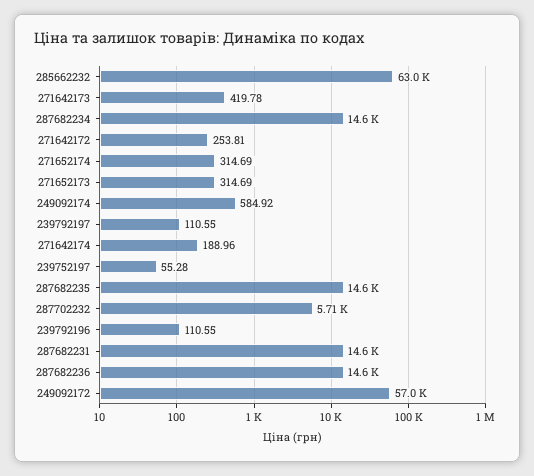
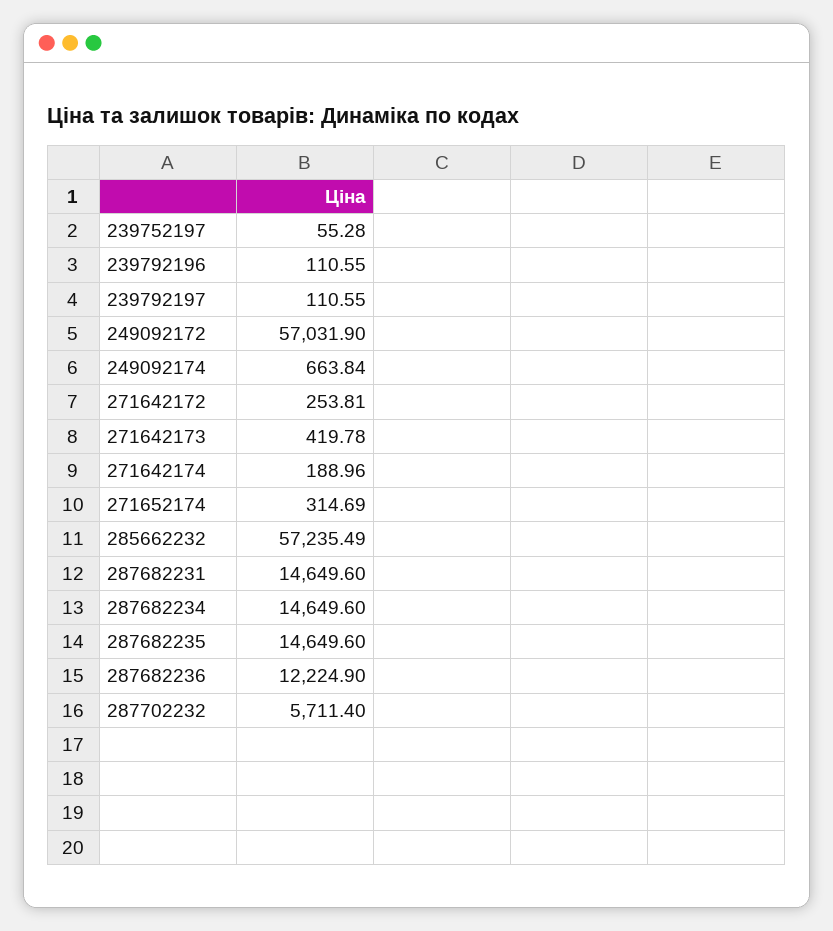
  {
-   "285662232": 63000,
+   "285662232": 57235.49,
    "271642173": 419.78,
    "287682234": 14649.6,
    "271642172": 253.81,
    "271652174": 314.69,
-   "271652173": 314.69,
-   "249092174": 584.92,
+   "249092174": 663.84,
    "239792197": 110.55,
    "271642174": 188.96,
    "239752197": 55.28,
    "287682235": 14649.6,
    "287702232": 5711.4,
    "239792196": 110.55,
    "287682231": 14649.6,
-   "287682236": 14600,
+   "287682236": 12224.9,
    "249092172": 57031.9
  }

